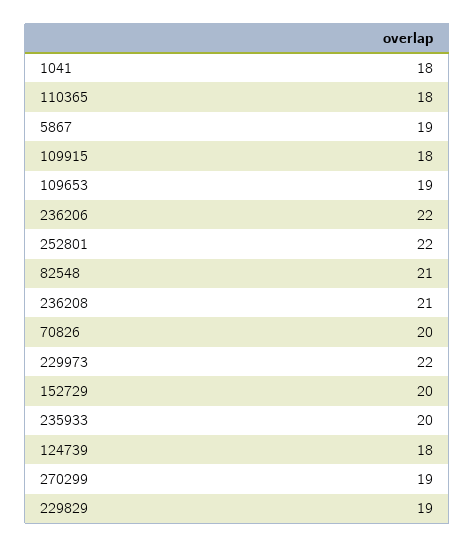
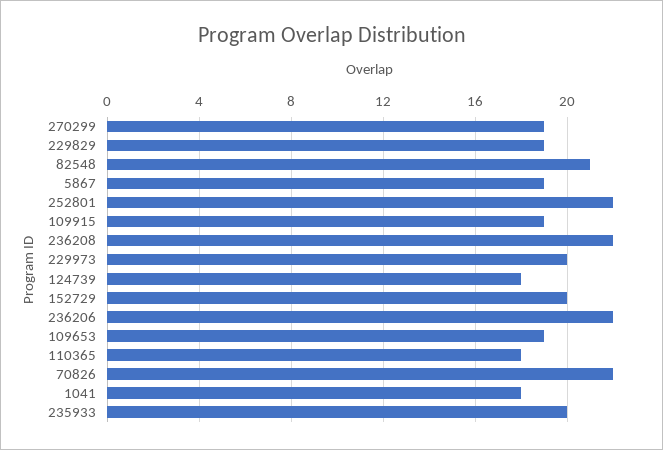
  {
    "1041": 18,
    "110365": 18,
    "5867": 19,
-   "109915": 18,
+   "109915": 19,
    "109653": 19,
    "236206": 22,
    "252801": 22,
    "82548": 21,
-   "236208": 21,
+   "236208": 22,
-   "70826": 20,
+   "70826": 22,
-   "229973": 22,
+   "229973": 20,
    "152729": 20,
    "235933": 20,
    "124739": 18,
    "270299": 19,
    "229829": 19
  }

